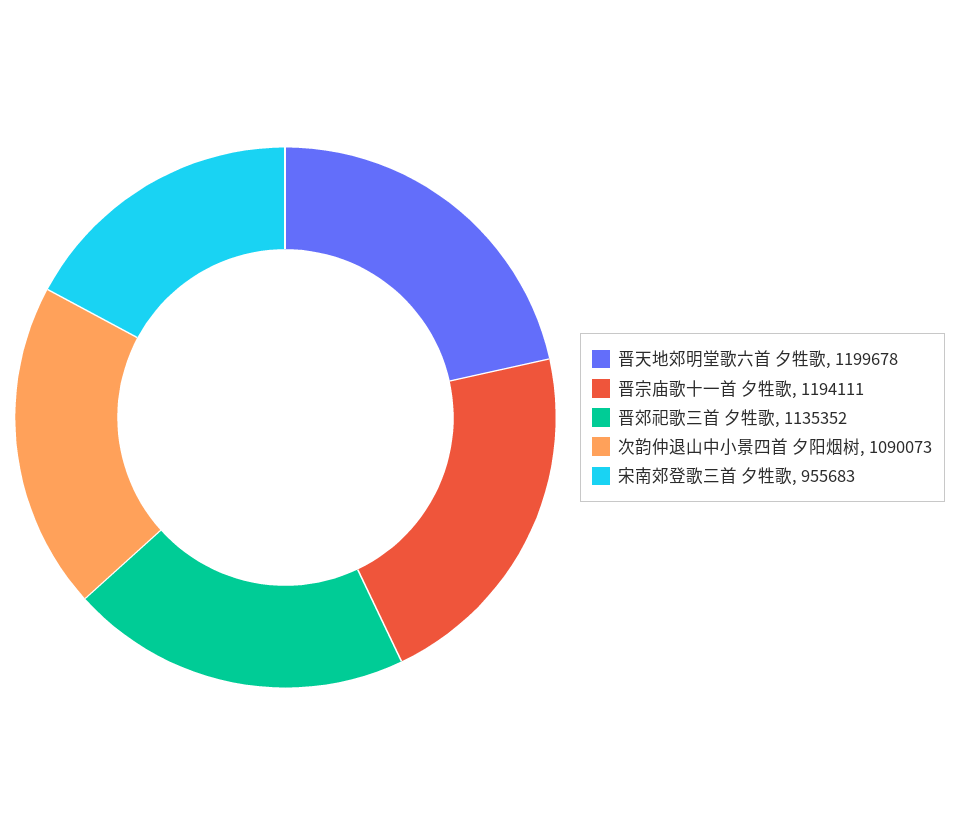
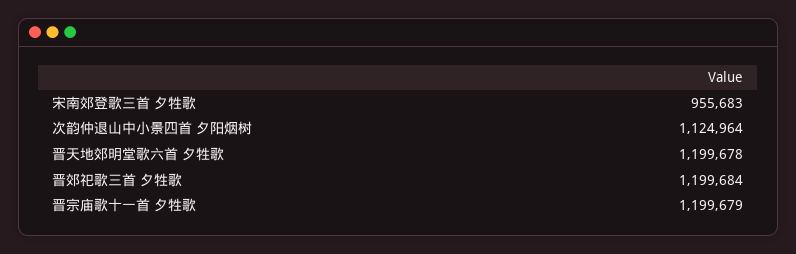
  {
    "晋天地郊明堂歌六首 夕牲歌": 1199678,
-   "晋宗庙歌十一首 夕牲歌": 1194111,
+   "晋宗庙歌十一首 夕牲歌": 1199679,
-   "晋郊祀歌三首 夕牲歌": 1135352,
+   "晋郊祀歌三首 夕牲歌": 1199684,
-   "次韵仲退山中小景四首 夕阳烟树": 1090073,
+   "次韵仲退山中小景四首 夕阳烟树": 1124964,
    "宋南郊登歌三首 夕牲歌": 955683
  }

